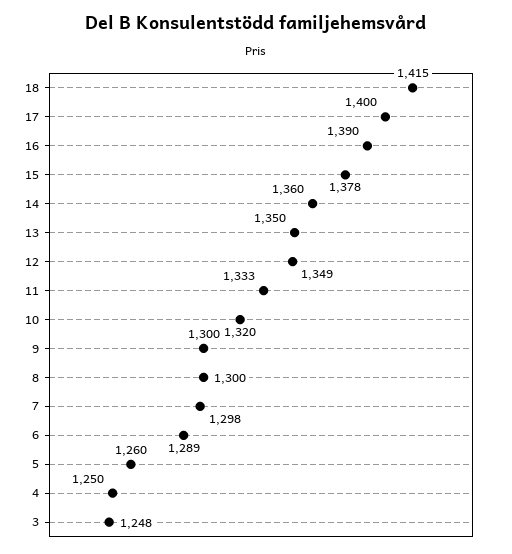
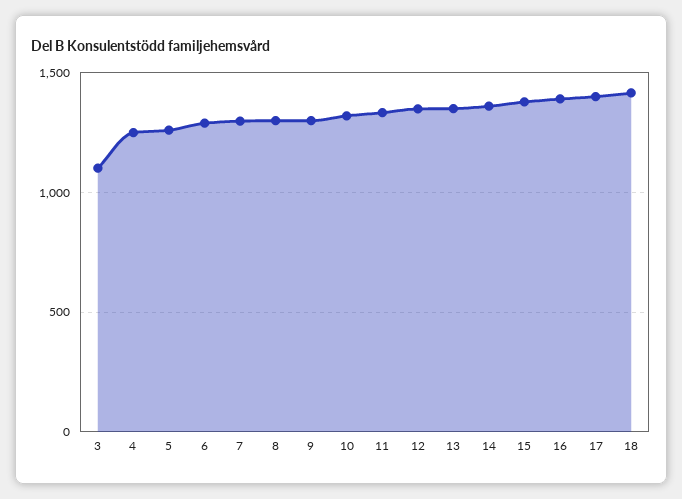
  {
    "18": 1415,
    "17": 1400,
    "16": 1390,
    "15": 1378,
    "14": 1360,
    "13": 1350,
    "12": 1349,
    "11": 1333,
    "10": 1320,
    "9": 1300,
    "8": 1300,
    "7": 1298,
    "6": 1289,
    "5": 1260,
    "4": 1250,
-   "3": 1248
+   "3": 1100
  }

